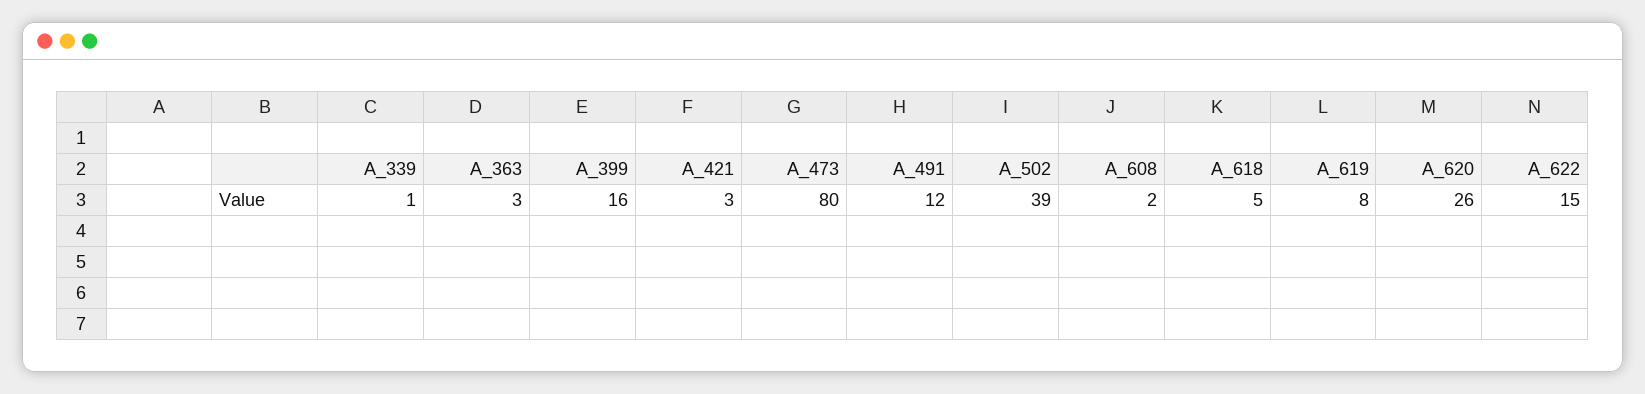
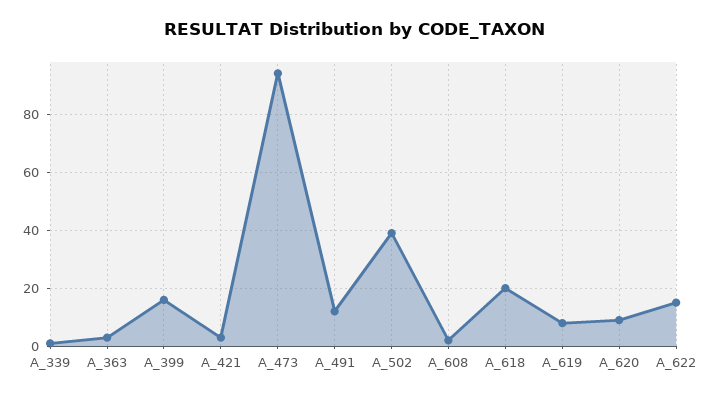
  {
    "A_339": 1,
    "A_363": 3,
    "A_399": 16,
    "A_421": 3,
-   "A_473": 80,
+   "A_473": 95,
    "A_491": 12,
    "A_502": 39,
    "A_608": 2,
-   "A_618": 5,
+   "A_618": 20,
    "A_619": 8,
-   "A_620": 26,
+   "A_620": 10,
    "A_622": 15
  }

